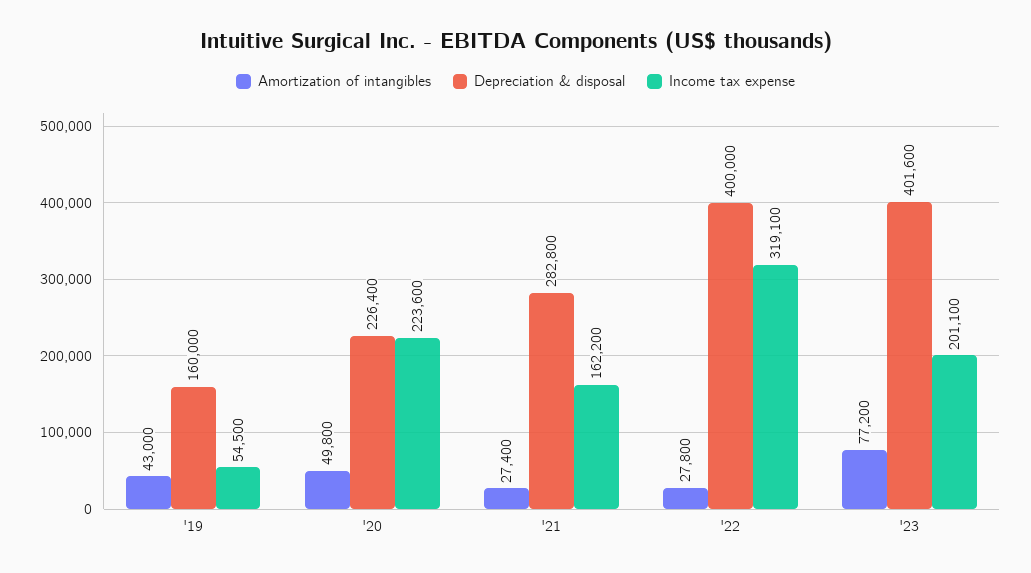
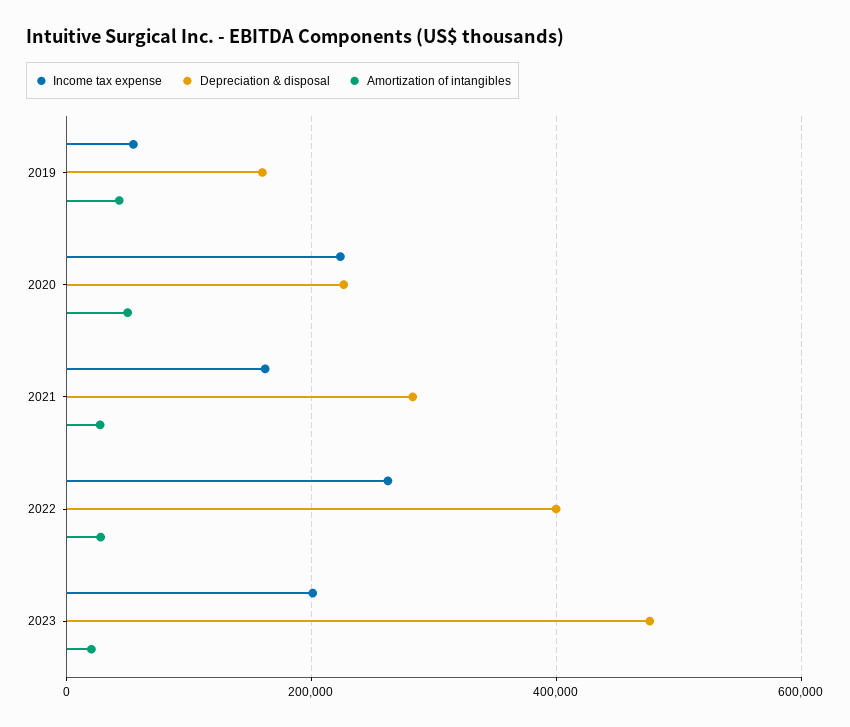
  {
    "Amortization of intangibles": {
      "'19": 43000,
      "'20": 49800,
      "'21": 27400,
      "'22": 27800,
-     "'23": 77200
+     "'23": 20000
    },
    "Depreciation & disposal": {
      "'19": 160000,
      "'20": 226400,
      "'21": 282800,
      "'22": 400000,
-     "'23": 401600
+     "'23": 480000
    },
    "Income tax expense": {
      "'19": 54500,
      "'20": 223600,
      "'21": 162200,
-     "'22": 319100,
+     "'22": 260000,
      "'23": 201100
    }
  }

